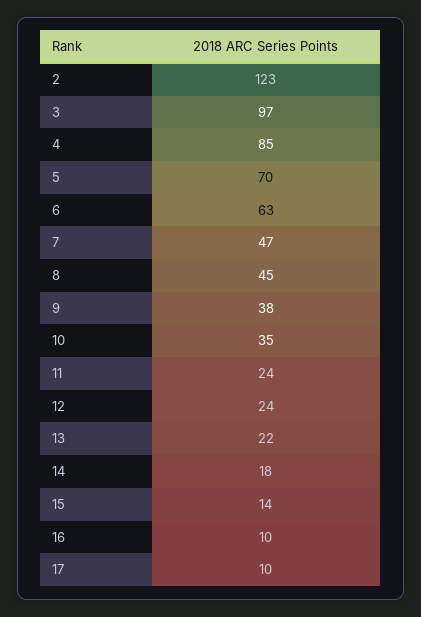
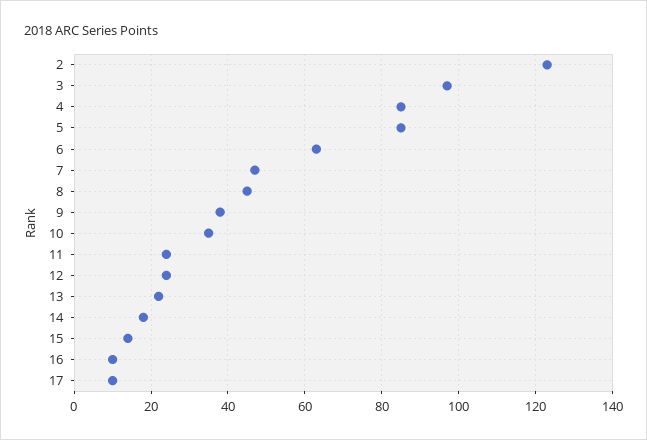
  {
    "2": 123,
    "3": 97,
    "4": 85,
-   "5": 70,
+   "5": 85,
    "6": 63,
    "7": 47,
    "8": 45,
    "9": 38,
    "10": 35,
    "11": 24,
    "12": 24,
    "13": 22,
    "14": 18,
    "15": 14,
    "16": 10,
    "17": 10
  }

